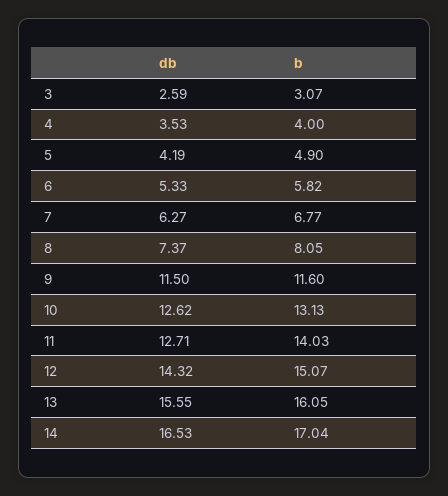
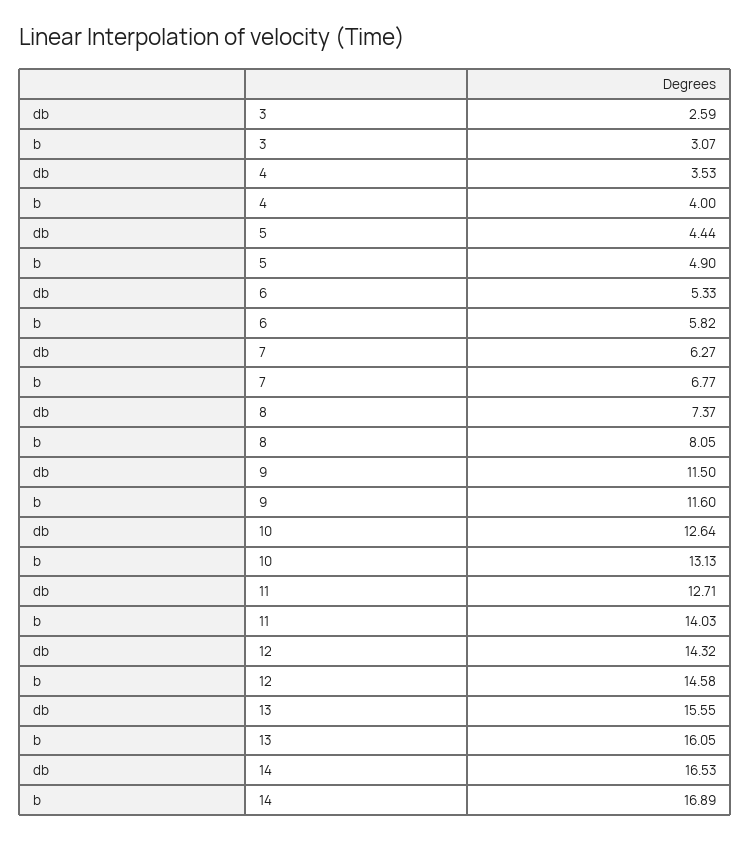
  {
    "db": {
      "3": 2.59,
      "4": 3.53,
-     "5": 4.19,
+     "5": 4.44,
      "6": 5.33,
      "7": 6.27,
      "8": 7.37,
      "9": 11.5,
-     "10": 12.62,
+     "10": 12.64,
      "11": 12.71,
      "12": 14.32,
      "13": 15.55,
      "14": 16.53
    },
    "b": {
      "3": 3.07,
      "4": 4,
      "5": 4.9,
      "6": 5.82,
      "7": 6.77,
      "8": 8.05,
      "9": 11.6,
      "10": 13.13,
      "11": 14.03,
-     "12": 15.07,
+     "12": 14.58,
      "13": 16.05,
-     "14": 17.04
+     "14": 16.89
    }
  }

